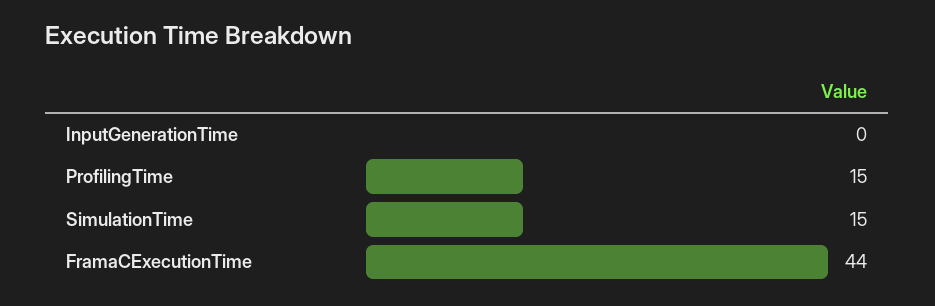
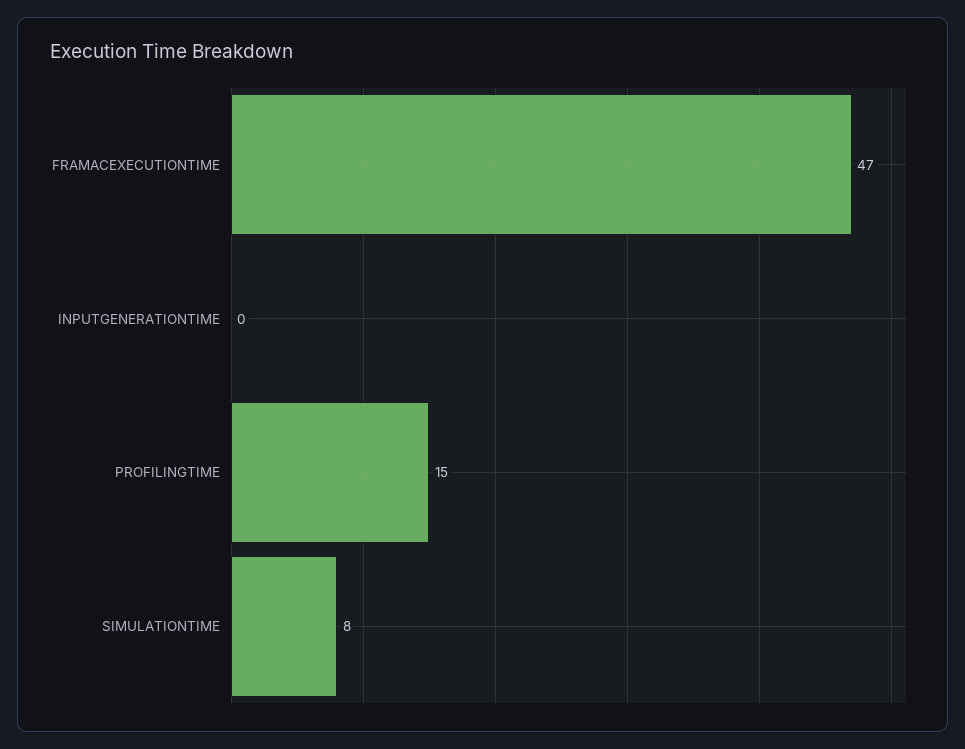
  {
    "InputGenerationTime": 0,
    "ProfilingTime": 15,
-   "SimulationTime": 15,
+   "SimulationTime": 8,
-   "FramaCExecutionTime": 44
+   "FramaCExecutionTime": 47
  }

